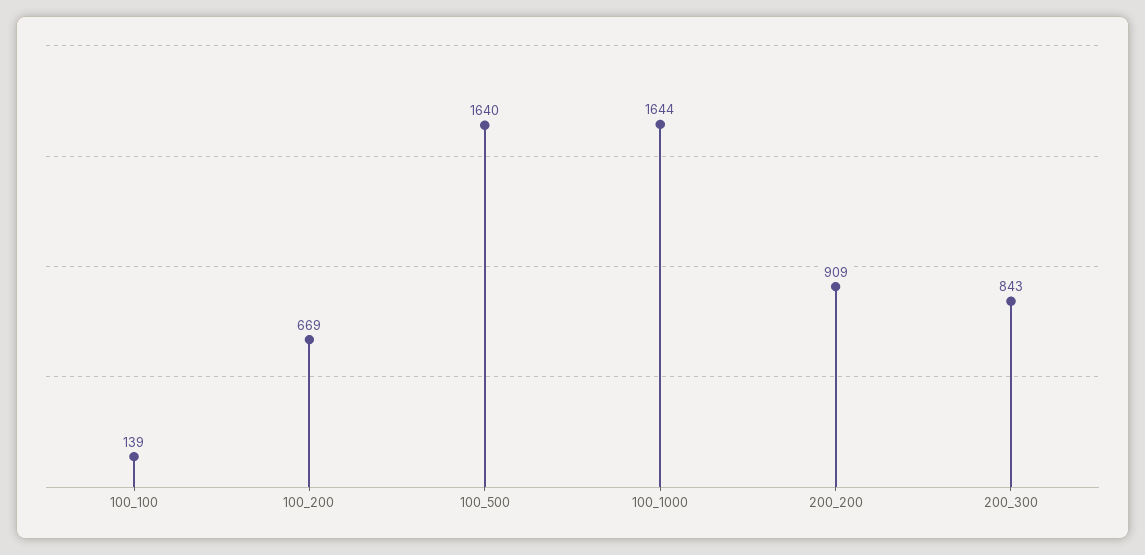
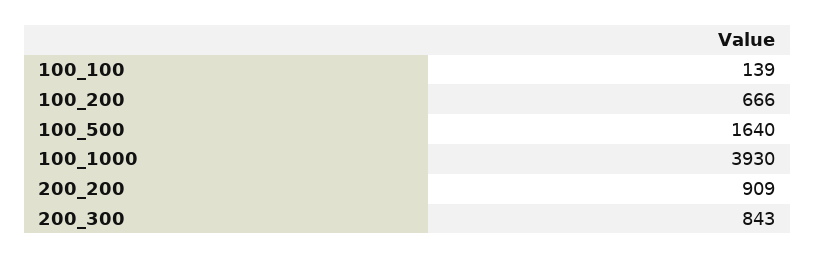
  {
    "100_100": 139,
-   "100_200": 669,
+   "100_200": 666,
    "100_500": 1640,
-   "100_1000": 1644,
+   "100_1000": 3930,
    "200_200": 909,
    "200_300": 843
  }

